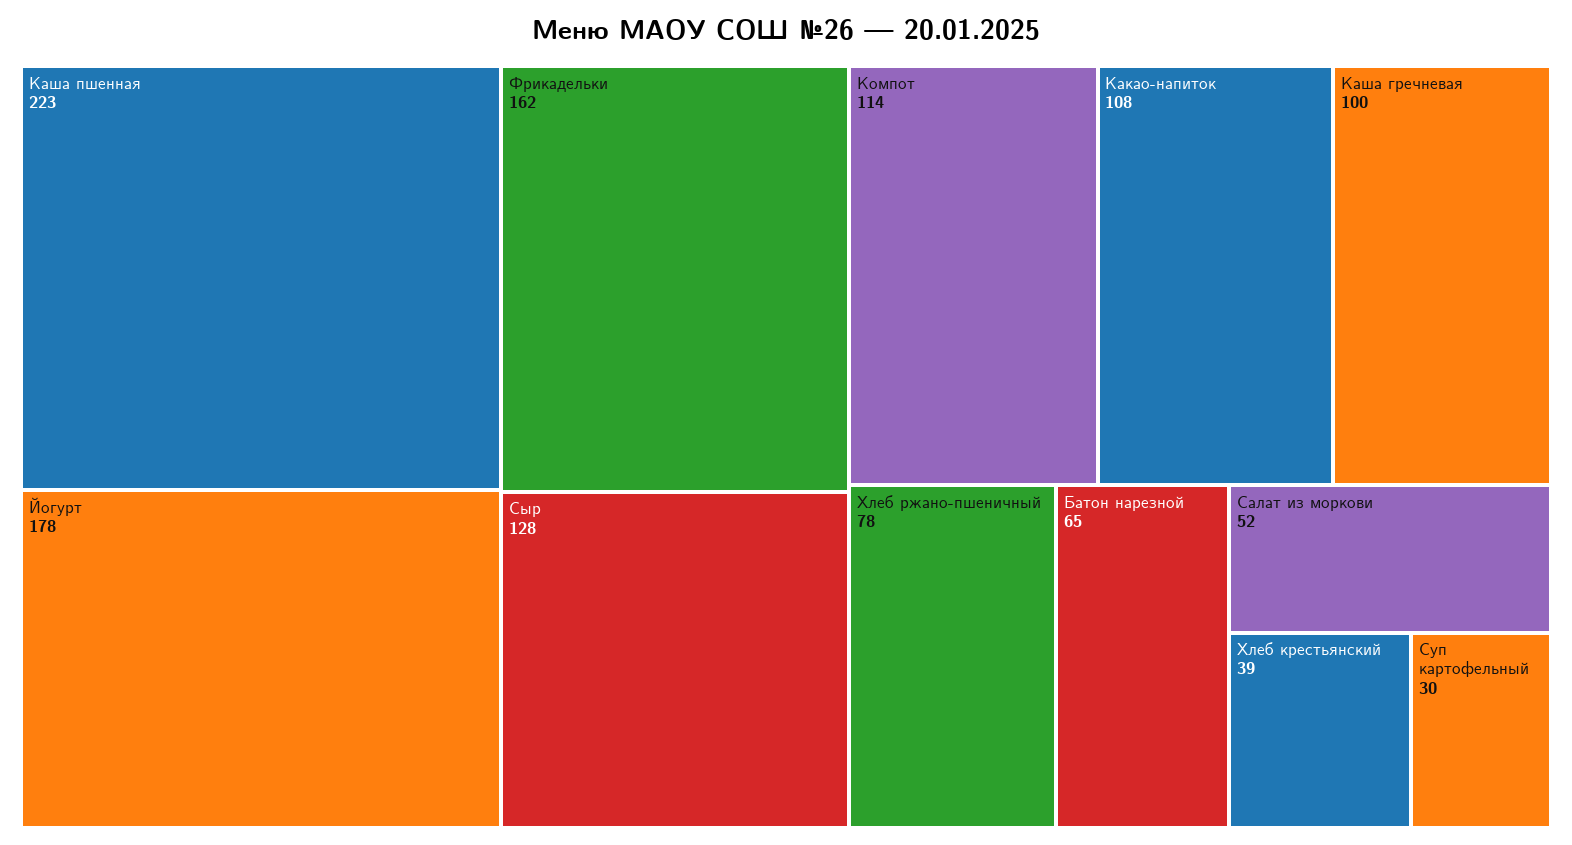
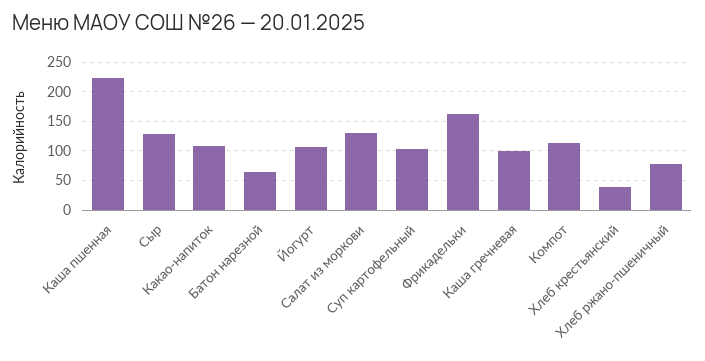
  {
    "Каша пшенная": 223,
-   "Йогурт": 178,
+   "Йогурт": 100,
    "Фрикадельки": 162,
    "Сыр": 128,
    "Компот": 114,
    "Какао-напиток": 108,
    "Каша гречневая": 100,
    "Хлеб ржано-пшеничный": 78,
    "Батон нарезной": 65,
-   "Салат из моркови": 52,
+   "Салат из моркови": 125,
    "Хлеб крестьянский": 39,
-   "Суп картофельный": 30
+   "Суп картофельный": 100
  }

